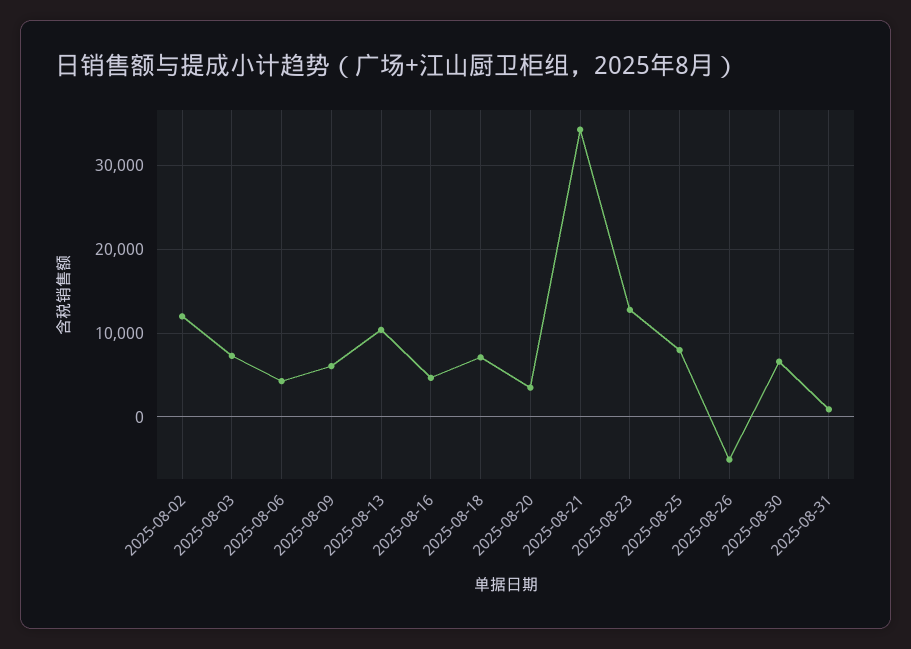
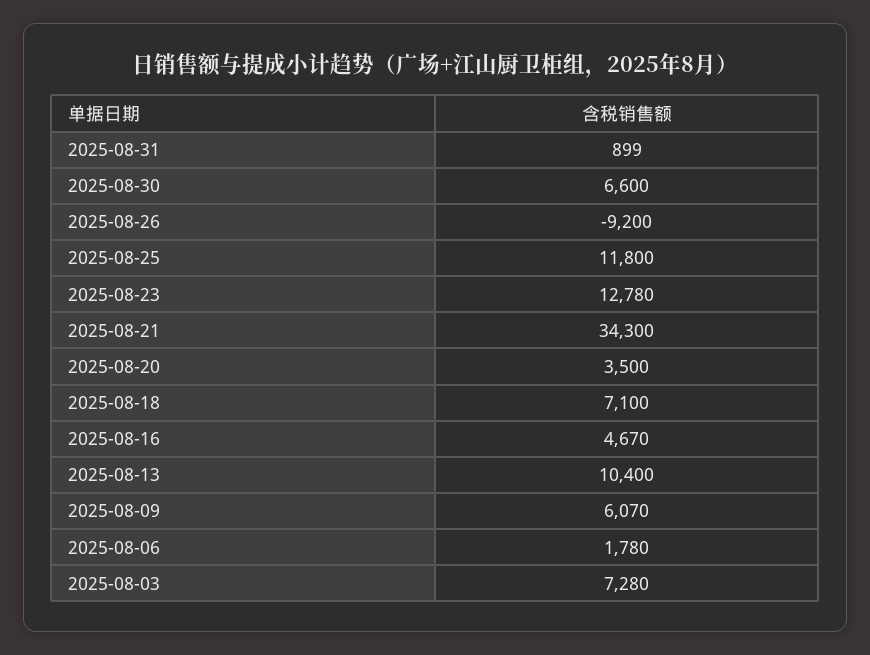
  {
-   "2025-08-02": 12000,
    "2025-08-03": 7280,
-   "2025-08-06": 4000,
+   "2025-08-06": 1780,
    "2025-08-09": 6070,
    "2025-08-13": 10400,
    "2025-08-16": 4670,
    "2025-08-18": 7100,
    "2025-08-20": 3500,
    "2025-08-21": 34300,
    "2025-08-23": 12780,
-   "2025-08-25": 8000,
+   "2025-08-25": 11800,
-   "2025-08-26": -5000,
+   "2025-08-26": -9200,
    "2025-08-30": 6600,
    "2025-08-31": 899
  }

